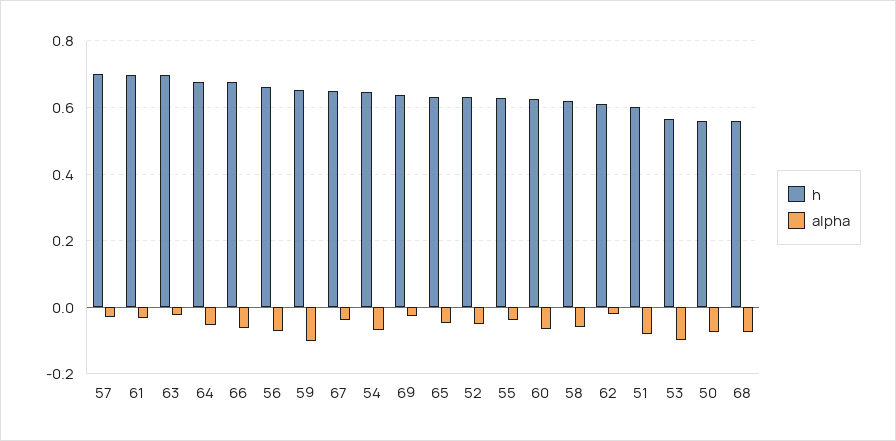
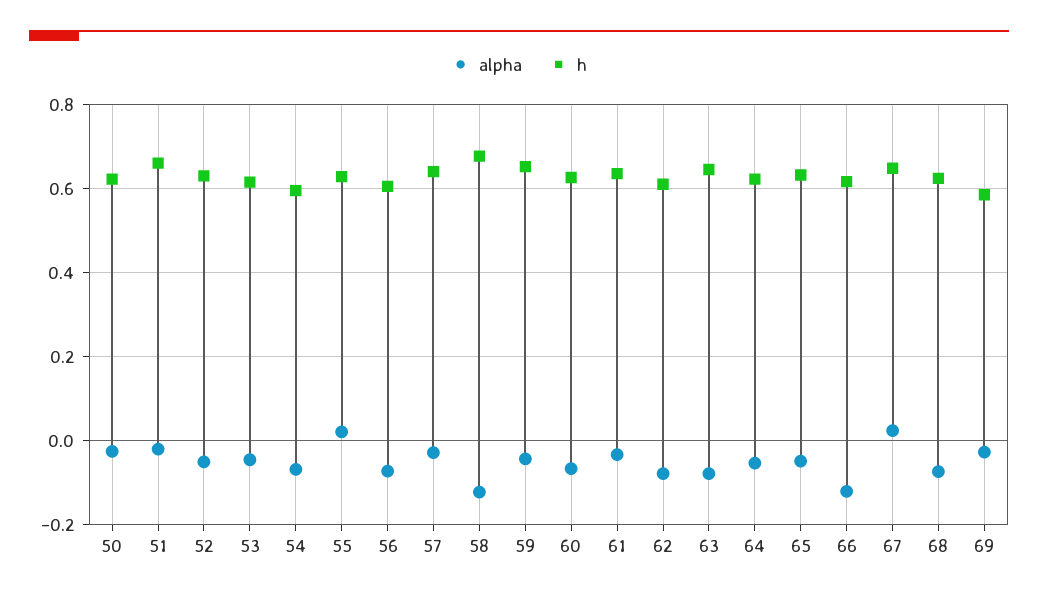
  {
    "h": {
-     "57": 0.7,
+     "57": 0.64,
-     "61": 0.7,
+     "61": 0.64,
-     "63": 0.7,
+     "63": 0.64,
-     "64": 0.68,
+     "64": 0.62,
-     "66": 0.68,
+     "66": 0.62,
-     "56": 0.66,
+     "56": 0.6,
      "59": 0.66,
      "67": 0.64,
-     "54": 0.64,
+     "54": 0.6,
-     "69": 0.64,
+     "69": 0.58,
      "65": 0.64,
      "52": 0.64,
      "55": 0.62,
      "60": 0.62,
-     "58": 0.62,
+     "58": 0.68,
      "62": 0.62,
-     "51": 0.6,
+     "51": 0.66,
-     "53": 0.56,
+     "53": 0.62,
-     "50": 0.56,
+     "50": 0.62,
-     "68": 0.56
+     "68": 0.62
    },
    "alpha": {
      "57": -0.02,
      "61": -0.04,
-     "63": -0.02,
+     "63": -0.08,
      "64": -0.06,
-     "66": -0.06,
+     "66": -0.12,
      "56": -0.08,
-     "59": -0.1,
+     "59": -0.04,
-     "67": -0.04,
+     "67": 0.02,
      "54": -0.06,
      "69": -0.02,
      "65": -0.04,
      "52": -0.06,
-     "55": -0.04,
+     "55": 0.02,
      "60": -0.06,
-     "58": -0.06,
+     "58": -0.12,
-     "62": -0.02,
+     "62": -0.08,
-     "51": -0.08,
+     "51": -0.02,
-     "53": -0.1,
+     "53": -0.04,
-     "50": -0.08,
+     "50": -0.02,
      "68": -0.08
    }
  }

